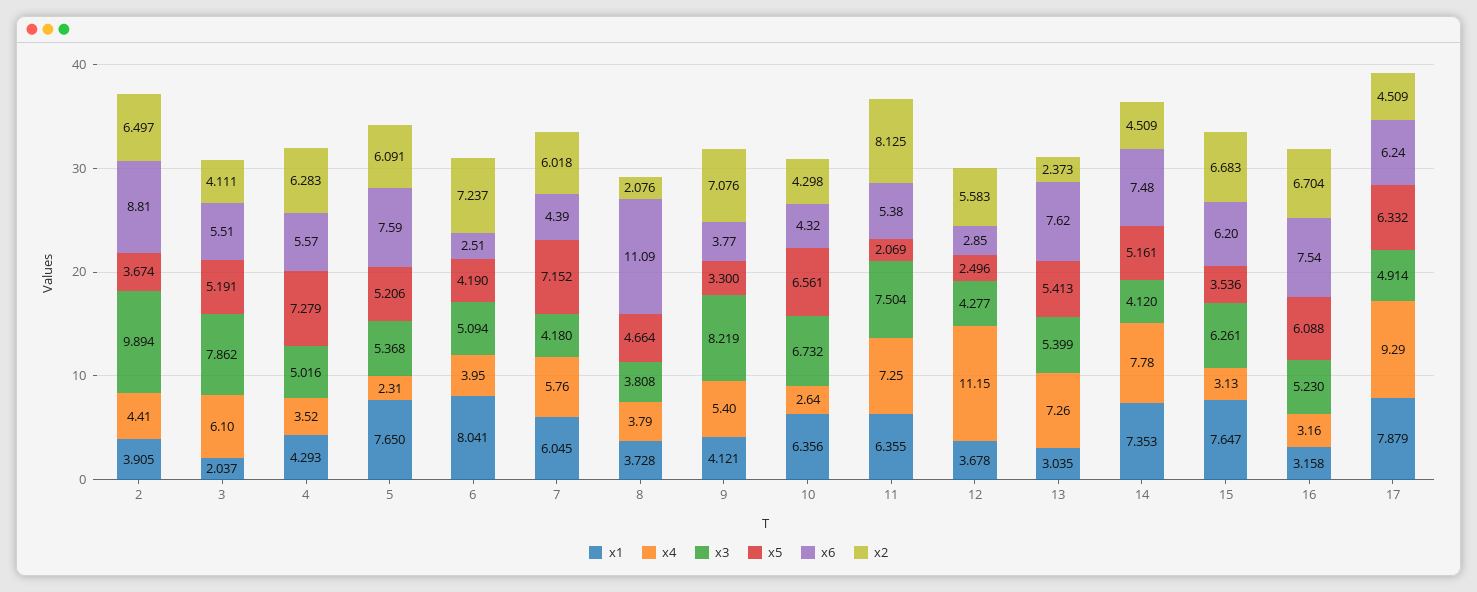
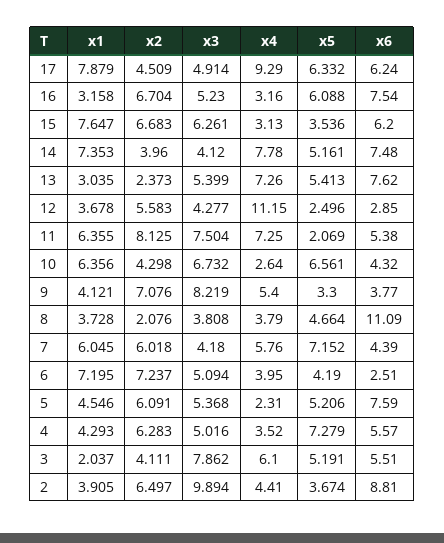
  {
    "x1": {
      "2": 3.905,
      "3": 2.037,
      "4": 4.293,
-     "5": 7.65,
+     "5": 4.546,
-     "6": 8.041,
+     "6": 7.195,
      "7": 6.045,
      "8": 3.728,
      "9": 4.121,
      "10": 6.356,
      "11": 6.355,
      "12": 3.678,
      "13": 3.035,
      "14": 7.353,
      "15": 7.647,
      "16": 3.158,
      "17": 7.879
    },
    "x4": {
      "2": 4.41,
      "3": 6.1,
      "4": 3.52,
      "5": 2.31,
      "6": 3.95,
      "7": 5.76,
      "8": 3.79,
      "9": 5.4,
      "10": 2.64,
      "11": 7.25,
      "12": 11.15,
      "13": 7.26,
      "14": 7.78,
      "15": 3.13,
      "16": 3.16,
      "17": 9.29
    },
    "x3": {
      "2": 9.894,
      "3": 7.862,
      "4": 5.016,
      "5": 5.368,
      "6": 5.094,
      "7": 4.18,
      "8": 3.808,
      "9": 8.219,
      "10": 6.732,
      "11": 7.504,
      "12": 4.277,
      "13": 5.399,
      "14": 4.12,
      "15": 6.261,
      "16": 5.23,
      "17": 4.914
    },
    "x5": {
      "2": 3.674,
      "3": 5.191,
      "4": 7.279,
      "5": 5.206,
      "6": 4.19,
      "7": 7.152,
      "8": 4.664,
      "9": 3.3,
      "10": 6.561,
      "11": 2.069,
      "12": 2.496,
      "13": 5.413,
      "14": 5.161,
      "15": 3.536,
      "16": 6.088,
      "17": 6.332
    },
    "x6": {
      "2": 8.81,
      "3": 5.51,
      "4": 5.57,
      "5": 7.59,
      "6": 2.51,
      "7": 4.39,
      "8": 11.09,
      "9": 3.77,
      "10": 4.32,
      "11": 5.38,
      "12": 2.85,
      "13": 7.62,
      "14": 7.48,
      "15": 6.2,
      "16": 7.54,
      "17": 6.24
    },
    "x2": {
      "2": 6.497,
      "3": 4.111,
      "4": 6.283,
      "5": 6.091,
      "6": 7.237,
      "7": 6.018,
      "8": 2.076,
      "9": 7.076,
      "10": 4.298,
      "11": 8.125,
      "12": 5.583,
      "13": 2.373,
-     "14": 4.509,
+     "14": 3.96,
      "15": 6.683,
      "16": 6.704,
      "17": 4.509
    }
  }

